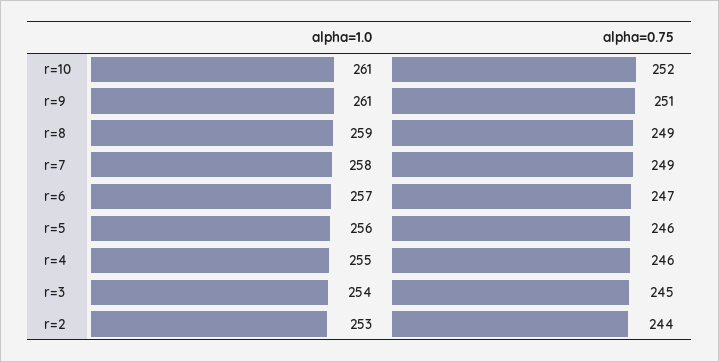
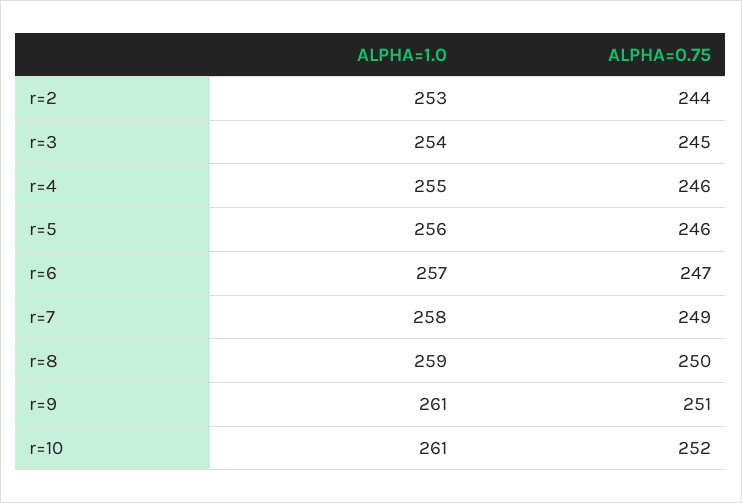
  {
    "alpha=1.0": {
      "r=10": 261,
      "r=9": 261,
      "r=8": 259,
      "r=7": 258,
      "r=6": 257,
      "r=5": 256,
      "r=4": 255,
      "r=3": 254,
      "r=2": 253
    },
    "alpha=0.75": {
      "r=10": 252,
      "r=9": 251,
-     "r=8": 249,
+     "r=8": 250,
      "r=7": 249,
      "r=6": 247,
      "r=5": 246,
      "r=4": 246,
      "r=3": 245,
      "r=2": 244
    }
  }

